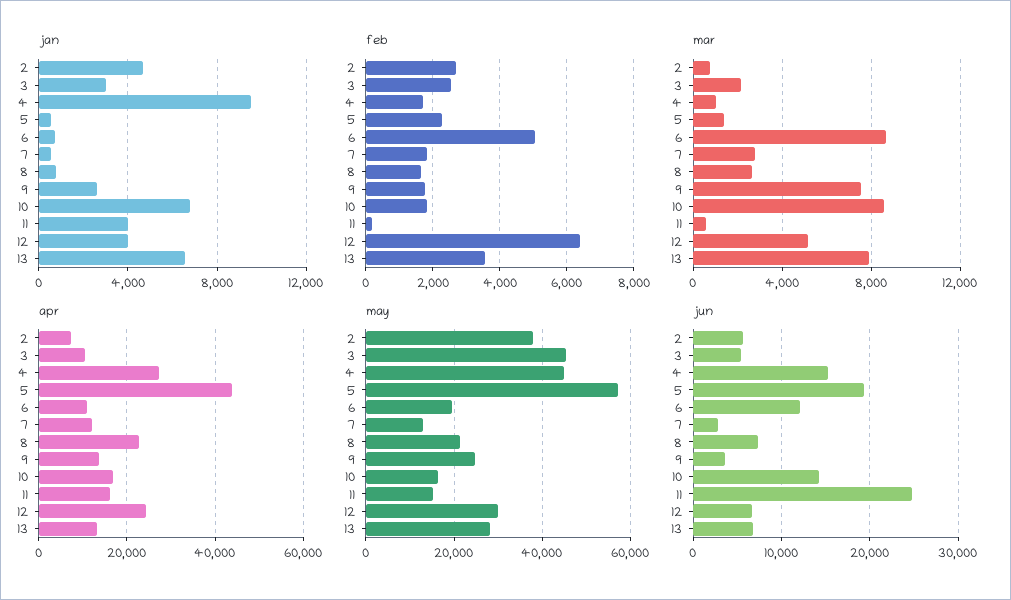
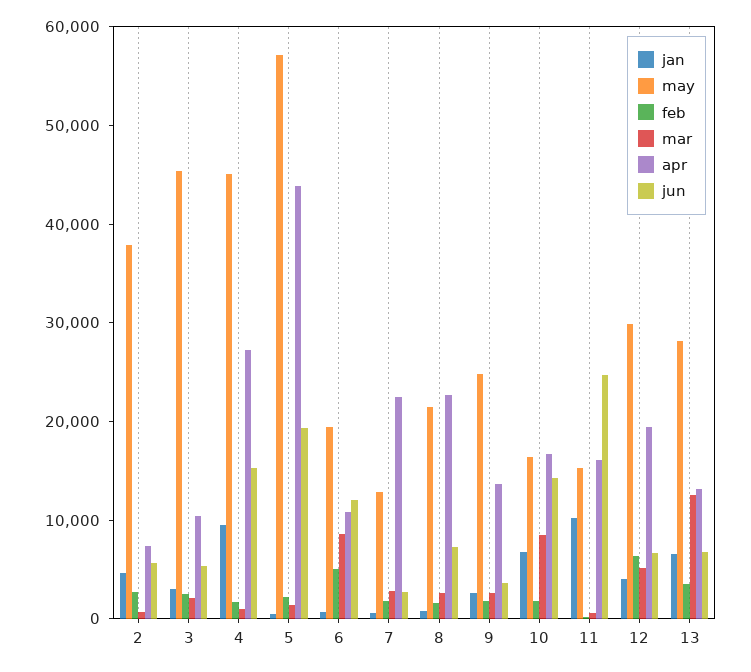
  {
    "jan": {
      "2": 4500,
      "3": 3000,
      "4": 9500,
      "5": 500,
      "6": 500,
      "7": 500,
      "8": 1000,
      "9": 2500,
      "10": 7000,
-     "11": 4000,
+     "11": 10000,
      "12": 4000,
      "13": 6500
    },
    "feb": {
      "2": 2600,
      "3": 2600,
      "4": 1800,
      "5": 2200,
      "6": 5000,
      "7": 1800,
      "8": 1600,
      "9": 1800,
      "10": 1800,
      "11": 200,
      "12": 6400,
      "13": 3600
    },
    "mar": {
      "2": 500,
      "3": 2000,
      "4": 1000,
      "5": 1500,
      "6": 8500,
      "7": 3000,
      "8": 2500,
-     "9": 7500,
+     "9": 2000,
      "10": 8500,
      "11": 500,
      "12": 5000,
-     "13": 8000
+     "13": 12000
    },
    "apr": {
      "2": 8000,
      "3": 10000,
      "4": 28000,
      "5": 44000,
      "6": 10000,
-     "7": 12000,
+     "7": 22000,
      "8": 22000,
      "9": 14000,
      "10": 16000,
      "11": 16000,
-     "12": 24000,
+     "12": 20000,
      "13": 14000
    },
    "may": {
      "2": 38000,
      "3": 46000,
      "4": 46000,
      "5": 58000,
      "6": 20000,
      "7": 12000,
      "8": 22000,
      "9": 24000,
      "10": 16000,
      "11": 16000,
      "12": 30000,
      "13": 28000
    },
    "jun": {
      "2": 6000,
      "3": 5000,
      "4": 15000,
      "5": 19000,
      "6": 12000,
      "7": 3000,
      "8": 7000,
      "9": 4000,
      "10": 14000,
      "11": 25000,
      "12": 7000,
      "13": 7000
    }
  }

